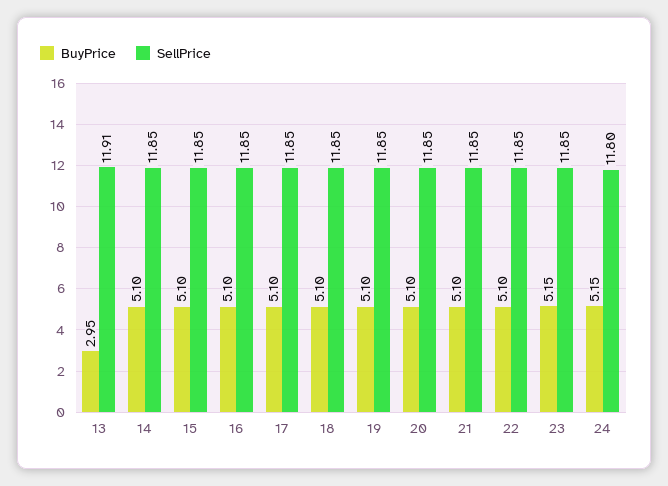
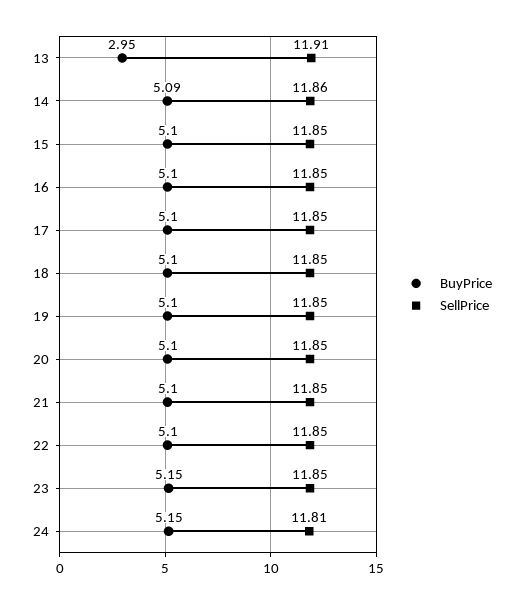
  {
    "BuyPrice": {
      "13": 2.95,
-     "14": 5.1,
+     "14": 5.09,
      "15": 5.1,
      "16": 5.1,
      "17": 5.1,
      "18": 5.1,
      "19": 5.1,
      "20": 5.1,
      "21": 5.1,
      "22": 5.1,
      "23": 5.15,
      "24": 5.15
    },
    "SellPrice": {
      "13": 11.91,
-     "14": 11.85,
+     "14": 11.86,
      "15": 11.85,
      "16": 11.85,
      "17": 11.85,
      "18": 11.85,
      "19": 11.85,
      "20": 11.85,
      "21": 11.85,
      "22": 11.85,
      "23": 11.85,
-     "24": 11.8
+     "24": 11.81
    }
  }

